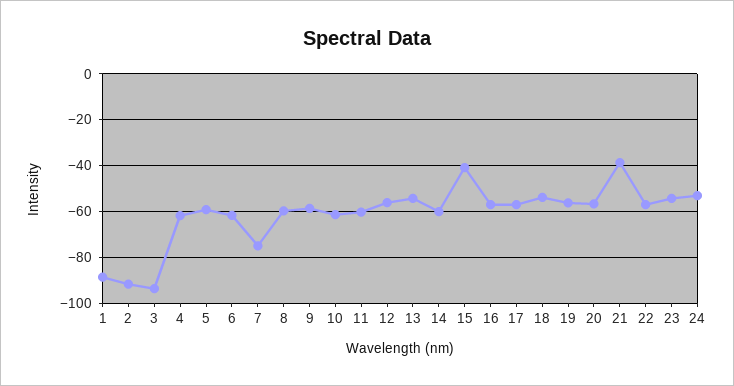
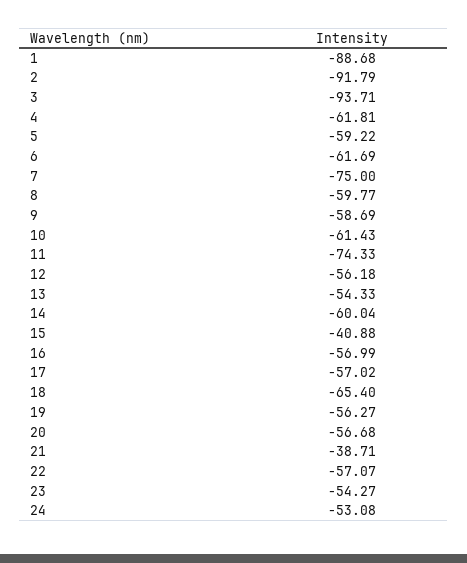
  {
    "1": -88.68,
    "2": -91.79,
    "3": -93.71,
    "4": -61.81,
    "5": -59.22,
    "6": -61.69,
    "7": -75,
    "8": -59.77,
    "9": -58.69,
    "10": -61.43,
-   "11": -60,
+   "11": -74.33,
    "12": -56.18,
    "13": -54.33,
    "14": -60.04,
    "15": -40.88,
    "16": -56.99,
    "17": -57.02,
-   "18": -55,
+   "18": -65.4,
    "19": -56.27,
    "20": -56.68,
    "21": -38.71,
    "22": -57.07,
    "23": -54.27,
    "24": -53.08
  }

